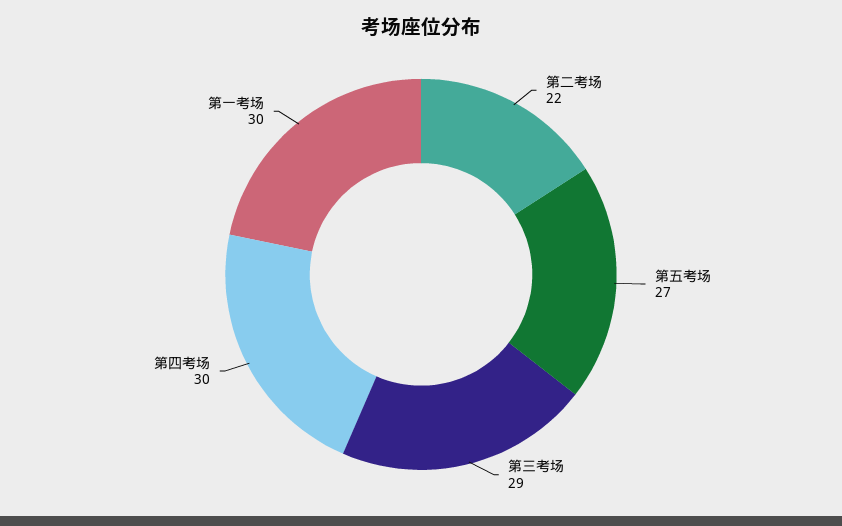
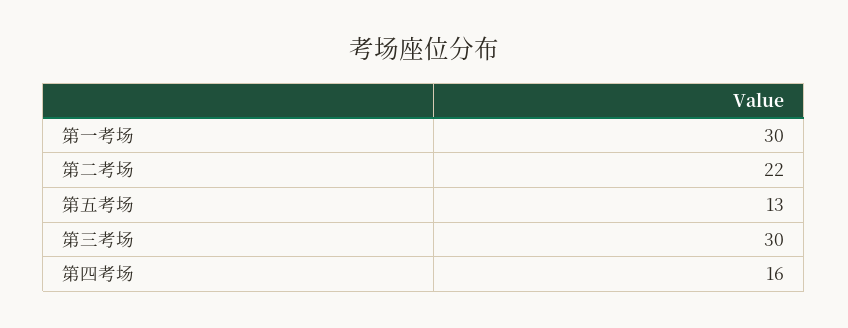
  {
    "第二考场": 22,
-   "第五考场": 27,
+   "第五考场": 13,
-   "第三考场": 29,
+   "第三考场": 30,
-   "第四考场": 30,
+   "第四考场": 16,
    "第一考场": 30
  }

